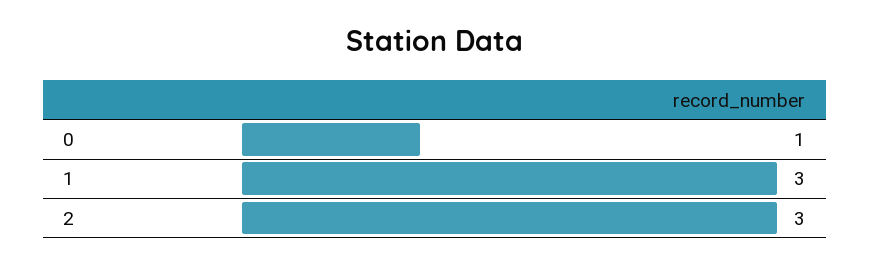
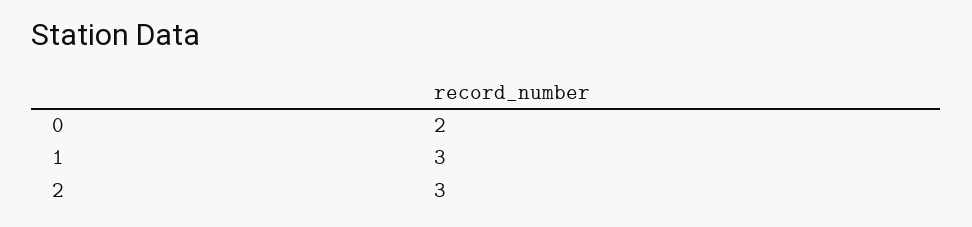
  {
-   "0": 1,
+   "0": 2,
    "1": 3,
    "2": 3
  }

